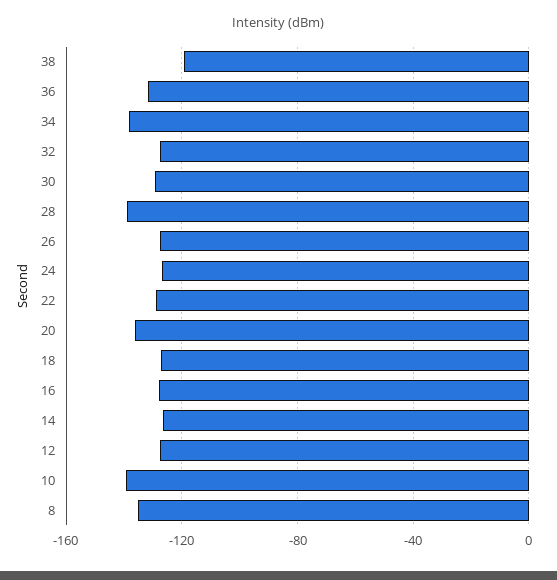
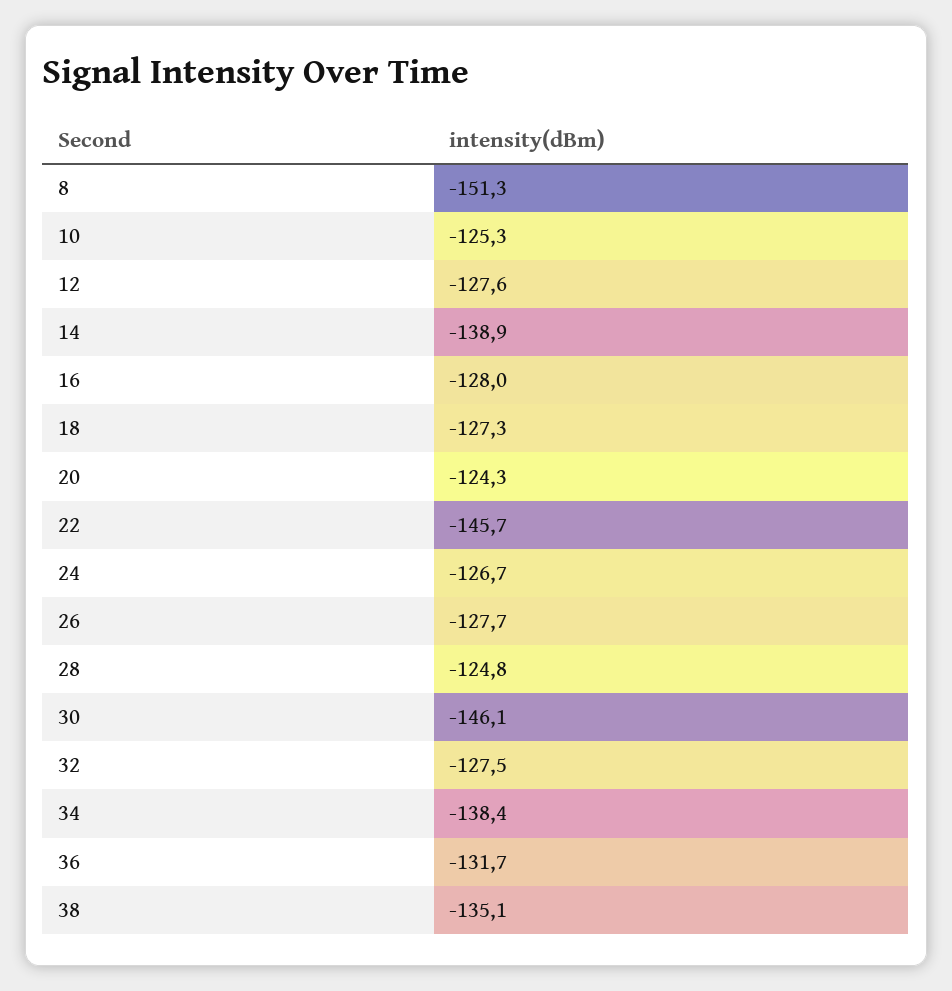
  {
-   "38": -120,
+   "38": -135.1,
    "36": -131.7,
    "34": -138.4,
    "32": -127.5,
-   "30": -130,
+   "30": -146.1,
-   "28": -140,
+   "28": -124.8,
    "26": -127.7,
    "24": -126.7,
-   "22": -130,
+   "22": -145.7,
-   "20": -135,
+   "20": -124.3,
    "18": -127.3,
    "16": -128,
-   "14": -125,
+   "14": -138.9,
    "12": -127.6,
-   "10": -140,
+   "10": -125.3,
-   "8": -135
+   "8": -151.3
  }

